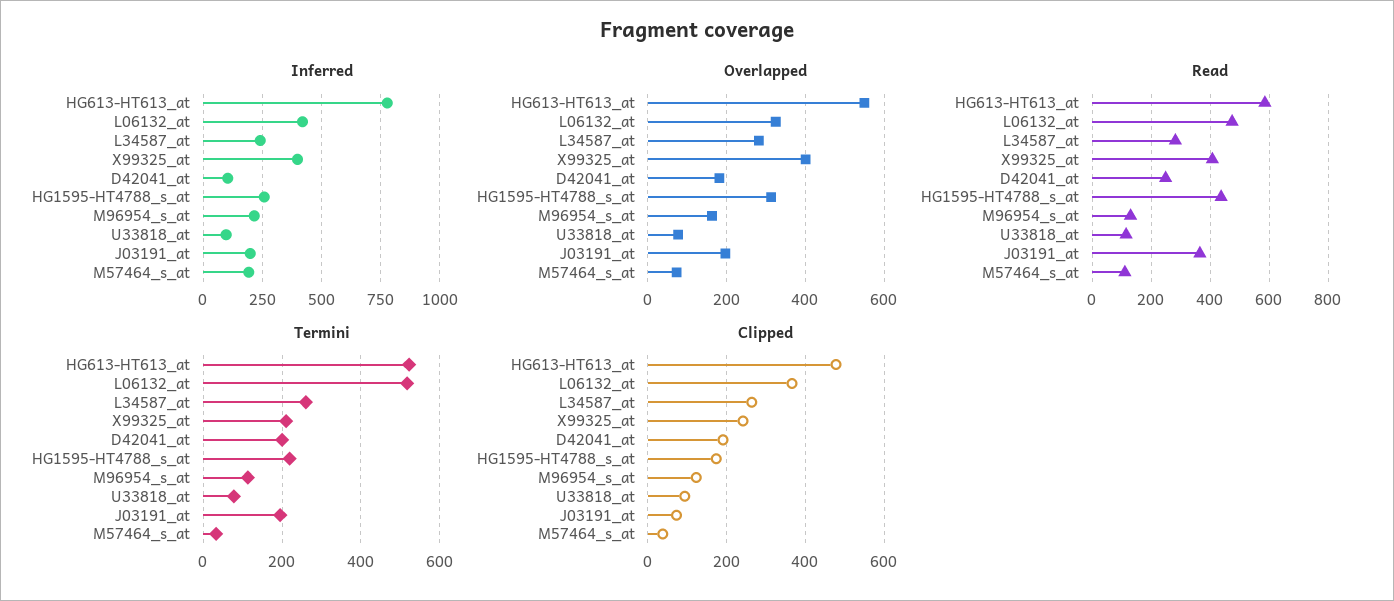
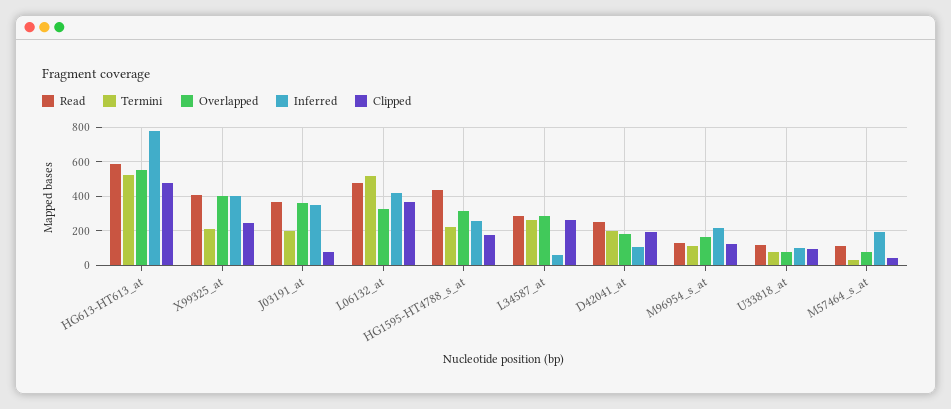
  {
    "Inferred": {
      "HG613-HT613_at": 800,
      "L06132_at": 400,
-     "L34587_at": 250,
+     "L34587_at": 50,
      "X99325_at": 400,
      "D42041_at": 100,
      "HG1595-HT4788_s_at": 250,
      "M96954_s_at": 200,
      "U33818_at": 100,
-     "J03191_at": 200,
+     "J03191_at": 350,
      "M57464_s_at": 200
    },
    "Overlapped": {
      "HG613-HT613_at": 560,
      "L06132_at": 320,
      "L34587_at": 280,
      "X99325_at": 400,
      "D42041_at": 180,
      "HG1595-HT4788_s_at": 320,
      "M96954_s_at": 160,
      "U33818_at": 80,
-     "J03191_at": 200,
+     "J03191_at": 350,
      "M57464_s_at": 80
    },
    "Read": {
      "HG613-HT613_at": 575,
      "L06132_at": 475,
      "L34587_at": 275,
      "X99325_at": 400,
      "D42041_at": 250,
      "HG1595-HT4788_s_at": 425,
      "M96954_s_at": 125,
      "U33818_at": 125,
      "J03191_at": 375,
      "M57464_s_at": 100
    },
    "Termini": {
      "HG613-HT613_at": 520,
      "L06132_at": 520,
      "L34587_at": 260,
      "X99325_at": 220,
      "D42041_at": 200,
      "HG1595-HT4788_s_at": 220,
      "M96954_s_at": 120,
      "U33818_at": 80,
      "J03191_at": 200,
      "M57464_s_at": 40
    },
    "Clipped": {
      "HG613-HT613_at": 480,
      "L06132_at": 360,
      "L34587_at": 260,
      "X99325_at": 240,
      "D42041_at": 200,
      "HG1595-HT4788_s_at": 180,
      "M96954_s_at": 120,
      "U33818_at": 100,
      "J03191_at": 80,
      "M57464_s_at": 40
    }
  }

